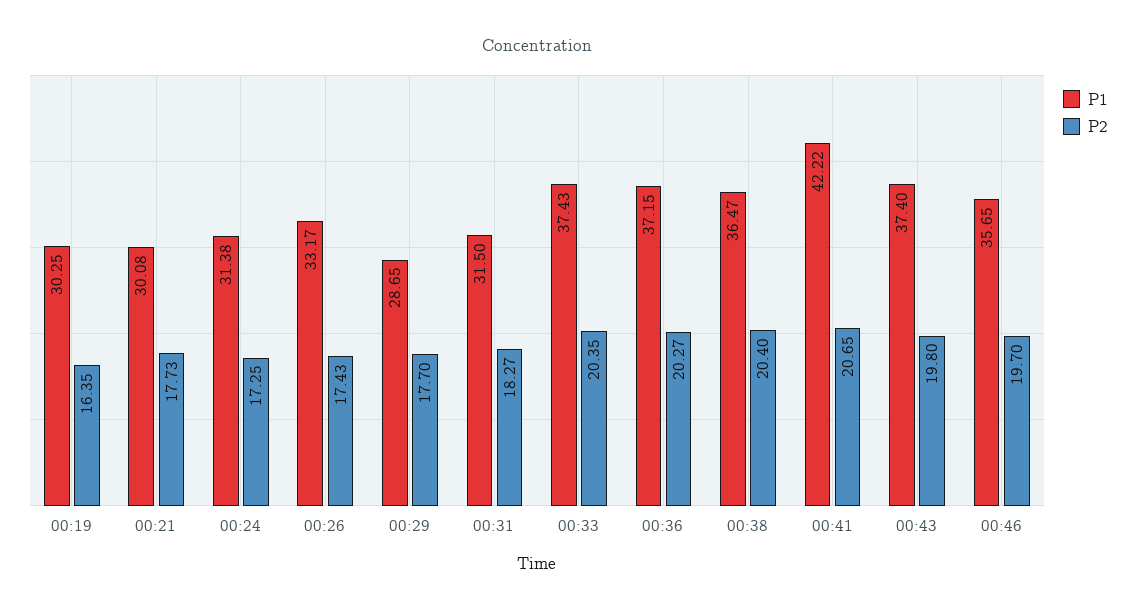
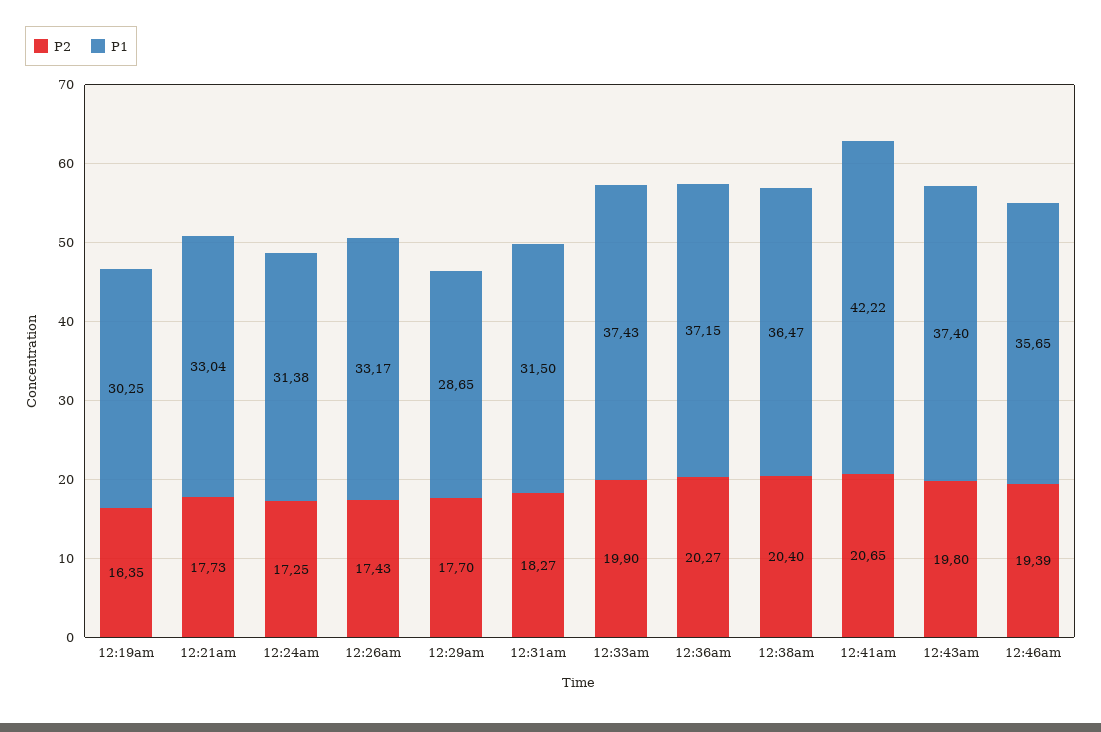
  {
    "P1": {
      "00:19": 30.25,
-     "00:21": 30.08,
+     "00:21": 33.04,
      "00:24": 31.38,
      "00:26": 33.17,
      "00:29": 28.65,
      "00:31": 31.5,
      "00:33": 37.43,
      "00:36": 37.15,
      "00:38": 36.47,
      "00:41": 42.22,
      "00:43": 37.4,
      "00:46": 35.65
    },
    "P2": {
      "00:19": 16.35,
      "00:21": 17.73,
      "00:24": 17.25,
      "00:26": 17.43,
      "00:29": 17.7,
      "00:31": 18.27,
-     "00:33": 20.35,
+     "00:33": 19.9,
      "00:36": 20.27,
      "00:38": 20.4,
      "00:41": 20.65,
      "00:43": 19.8,
-     "00:46": 19.7
+     "00:46": 19.39
    }
  }

